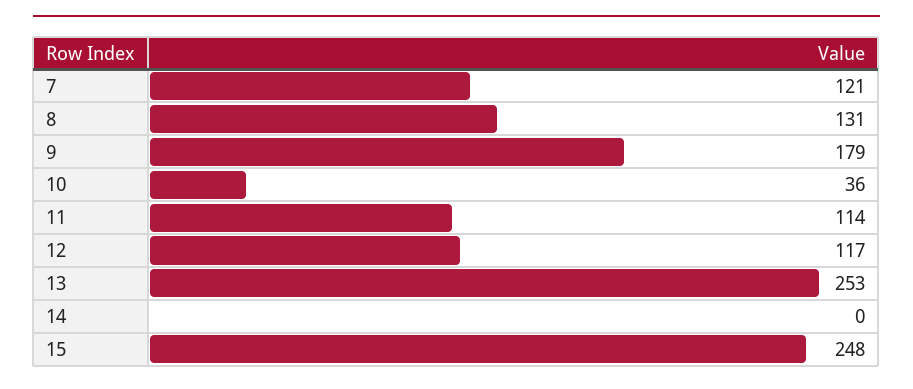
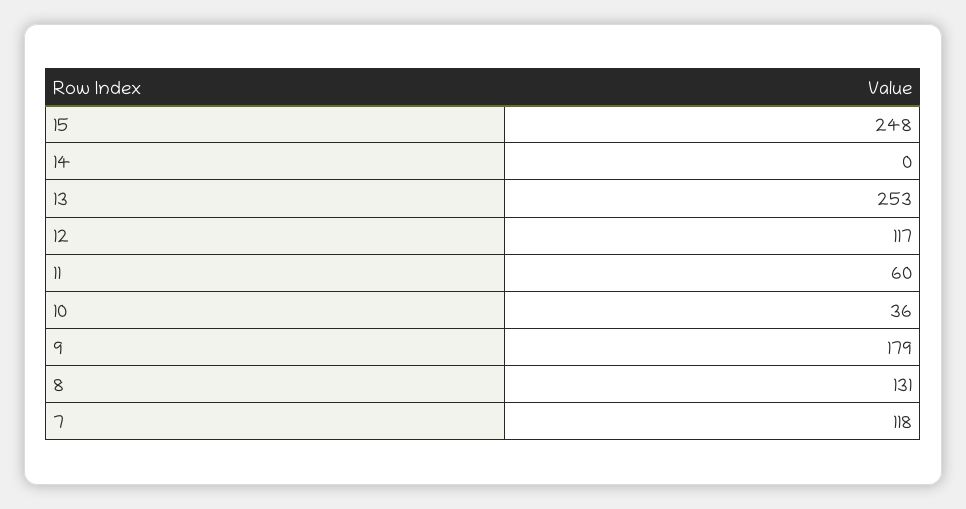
  {
-   "7": 121,
+   "7": 118,
    "8": 131,
    "9": 179,
    "10": 36,
-   "11": 114,
+   "11": 60,
    "12": 117,
    "13": 253,
    "14": 0,
    "15": 248
  }

